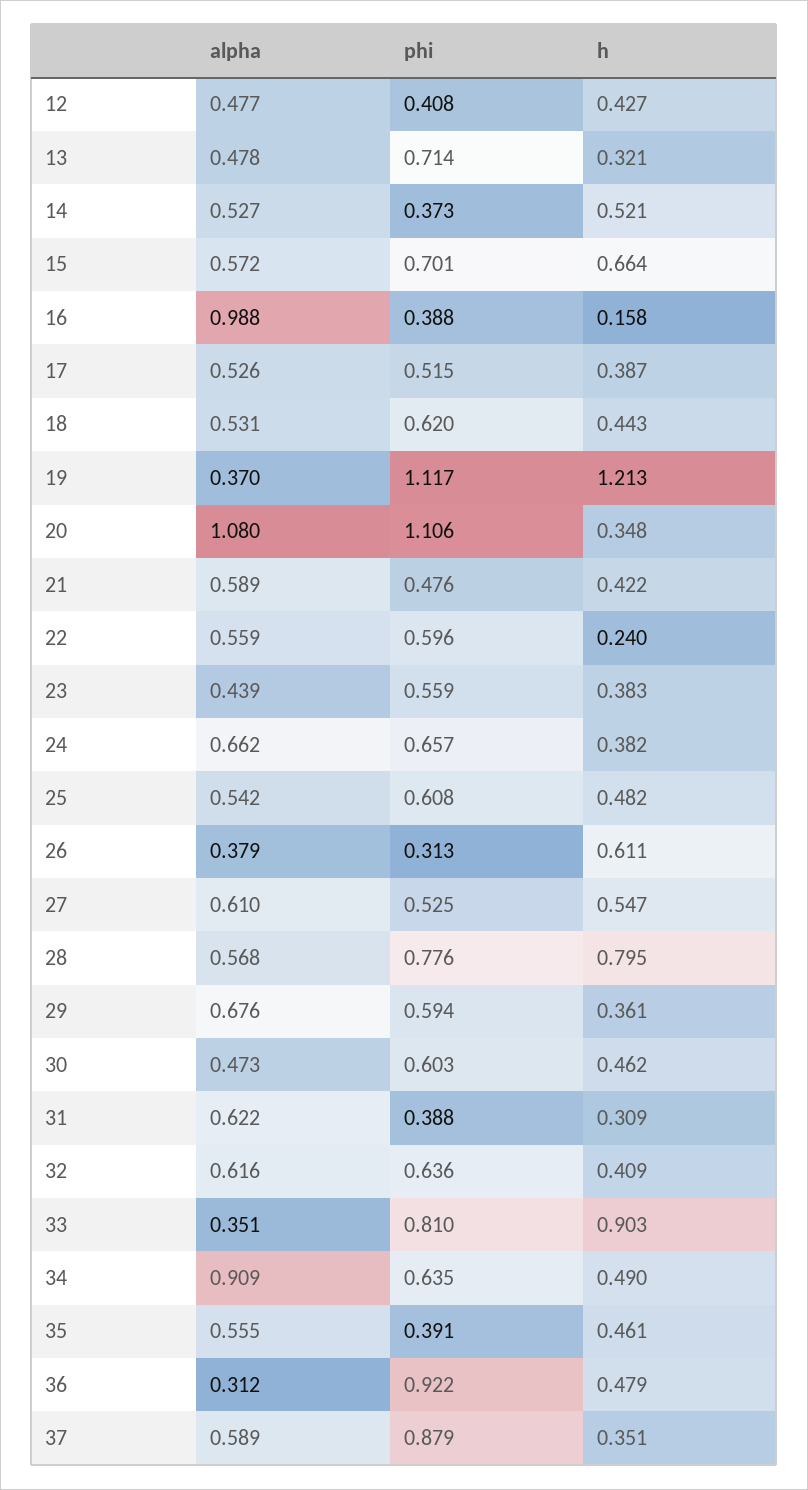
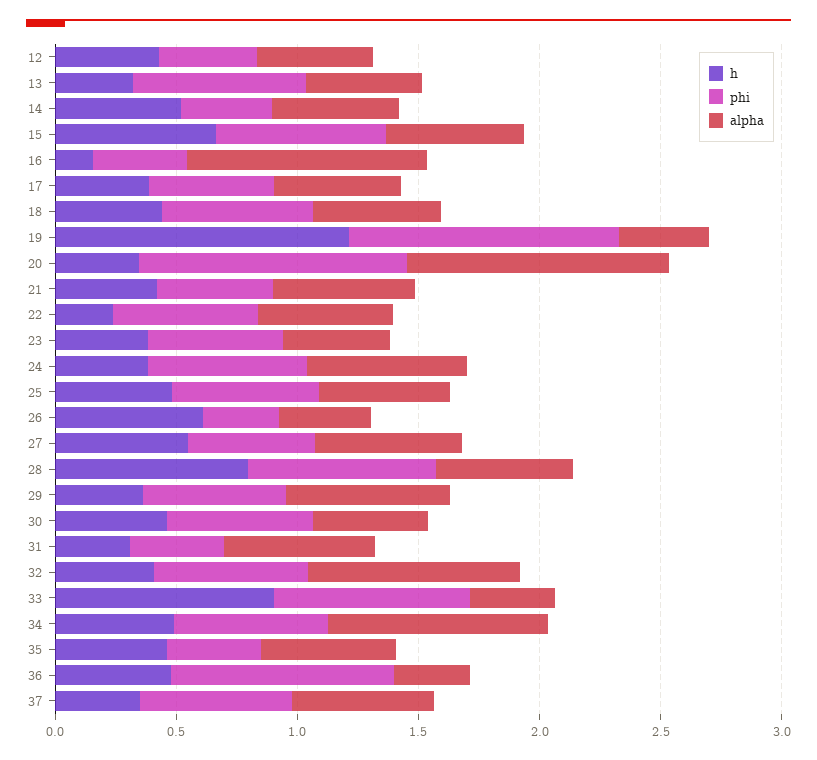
  {
    "alpha": {
      "12": 0.477,
      "13": 0.478,
      "14": 0.527,
      "15": 0.572,
      "16": 0.988,
      "17": 0.526,
      "18": 0.531,
      "19": 0.37,
      "20": 1.08,
      "21": 0.589,
      "22": 0.559,
      "23": 0.439,
      "24": 0.662,
      "25": 0.542,
      "26": 0.379,
      "27": 0.61,
      "28": 0.568,
      "29": 0.676,
      "30": 0.473,
      "31": 0.622,
-     "32": 0.616,
+     "32": 0.9,
      "33": 0.351,
      "34": 0.909,
      "35": 0.555,
      "36": 0.312,
      "37": 0.589
    },
    "phi": {
      "12": 0.408,
      "13": 0.714,
      "14": 0.373,
      "15": 0.701,
      "16": 0.388,
      "17": 0.515,
      "18": 0.62,
      "19": 1.117,
      "20": 1.106,
      "21": 0.476,
      "22": 0.596,
      "23": 0.559,
      "24": 0.657,
      "25": 0.608,
      "26": 0.313,
      "27": 0.525,
      "28": 0.776,
      "29": 0.594,
      "30": 0.603,
      "31": 0.388,
      "32": 0.636,
      "33": 0.81,
      "34": 0.635,
      "35": 0.391,
      "36": 0.922,
-     "37": 0.879
+     "37": 0.6
    },
    "h": {
      "12": 0.427,
      "13": 0.321,
      "14": 0.521,
      "15": 0.664,
      "16": 0.158,
      "17": 0.387,
      "18": 0.443,
      "19": 1.213,
      "20": 0.348,
      "21": 0.422,
      "22": 0.24,
      "23": 0.383,
      "24": 0.382,
      "25": 0.482,
      "26": 0.611,
      "27": 0.547,
      "28": 0.795,
      "29": 0.361,
      "30": 0.462,
      "31": 0.309,
      "32": 0.409,
      "33": 0.903,
      "34": 0.49,
      "35": 0.461,
      "36": 0.479,
      "37": 0.351
    }
  }

